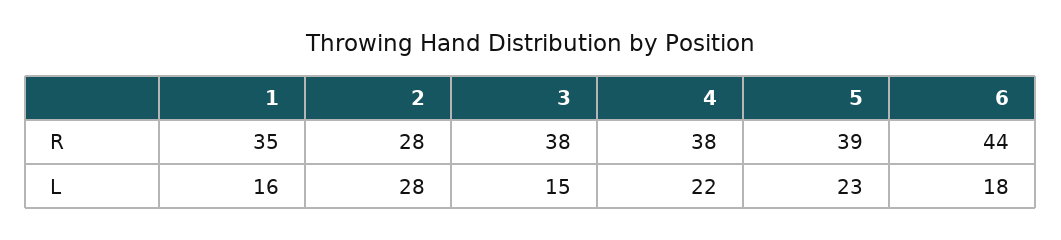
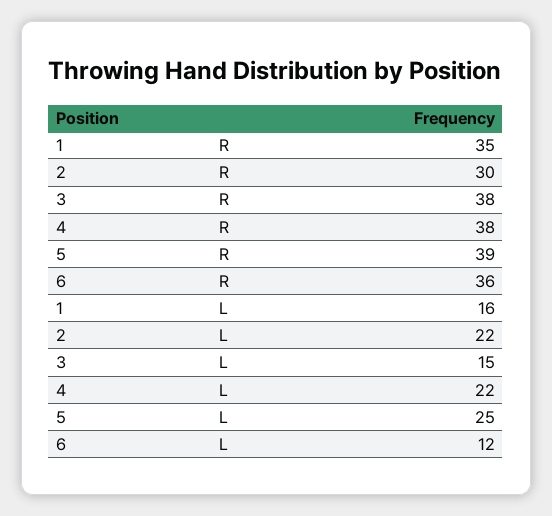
  {
    "1": {
      "R": 35,
      "L": 16
    },
    "2": {
-     "R": 28,
+     "R": 30,
-     "L": 28
+     "L": 22
    },
    "3": {
      "R": 38,
      "L": 15
    },
    "4": {
      "R": 38,
      "L": 22
    },
    "5": {
      "R": 39,
-     "L": 23
+     "L": 25
    },
    "6": {
-     "R": 44,
+     "R": 36,
-     "L": 18
+     "L": 12
    }
  }

